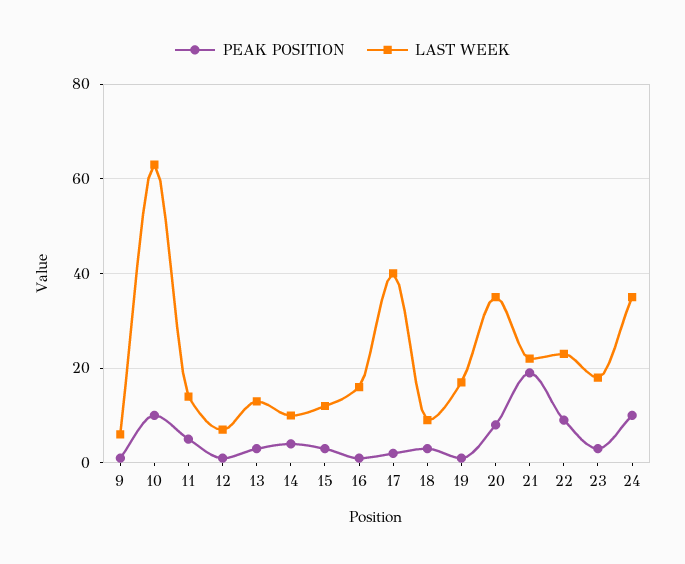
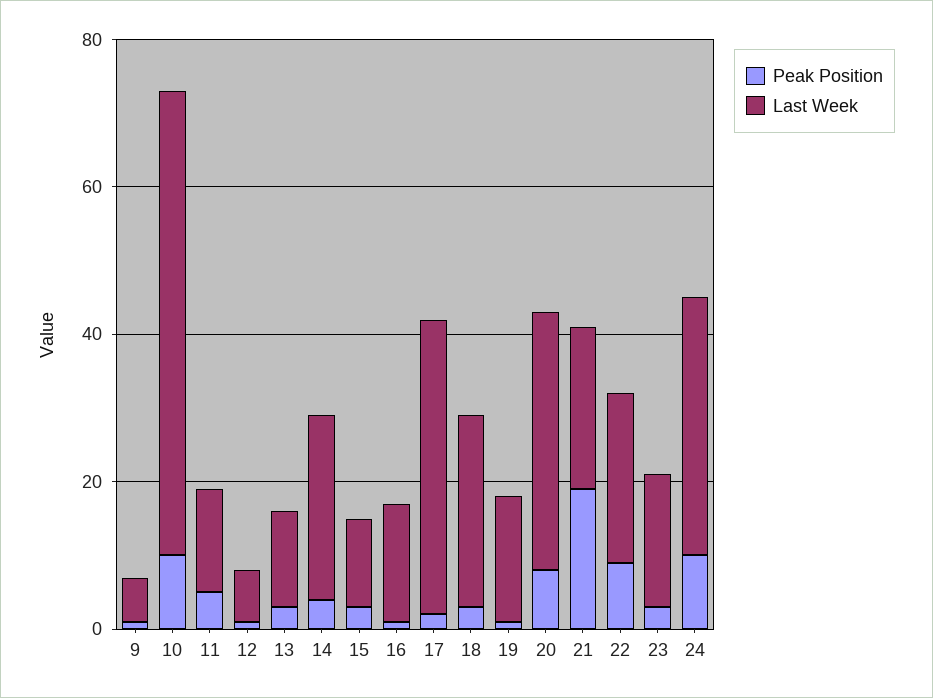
  {
    "PEAK POSITION": {
      "9": 0,
      "10": 10,
      "11": 5,
      "12": 0,
      "13": 5,
      "14": 5,
      "15": 5,
      "16": 0,
      "17": 0,
      "18": 5,
      "19": 0,
      "20": 10,
      "21": 20,
      "22": 10,
      "23": 5,
      "24": 10
    },
    "LAST WEEK": {
      "9": 5,
      "10": 65,
      "11": 15,
      "12": 5,
      "13": 15,
-     "14": 10,
+     "14": 25,
      "15": 10,
      "16": 15,
      "17": 40,
-     "18": 10,
+     "18": 25,
      "19": 15,
      "20": 35,
      "21": 20,
      "22": 25,
      "23": 20,
      "24": 35
    }
  }

